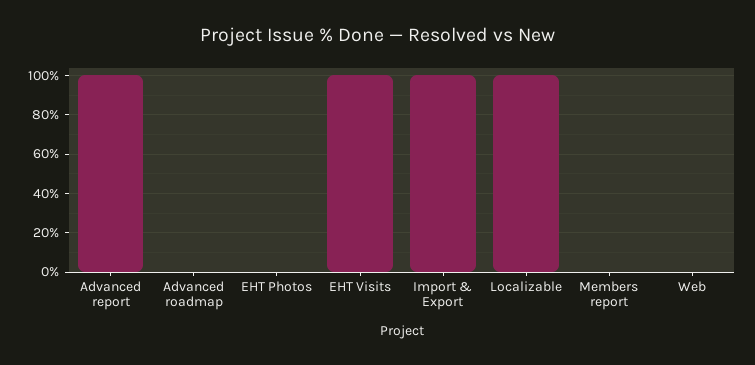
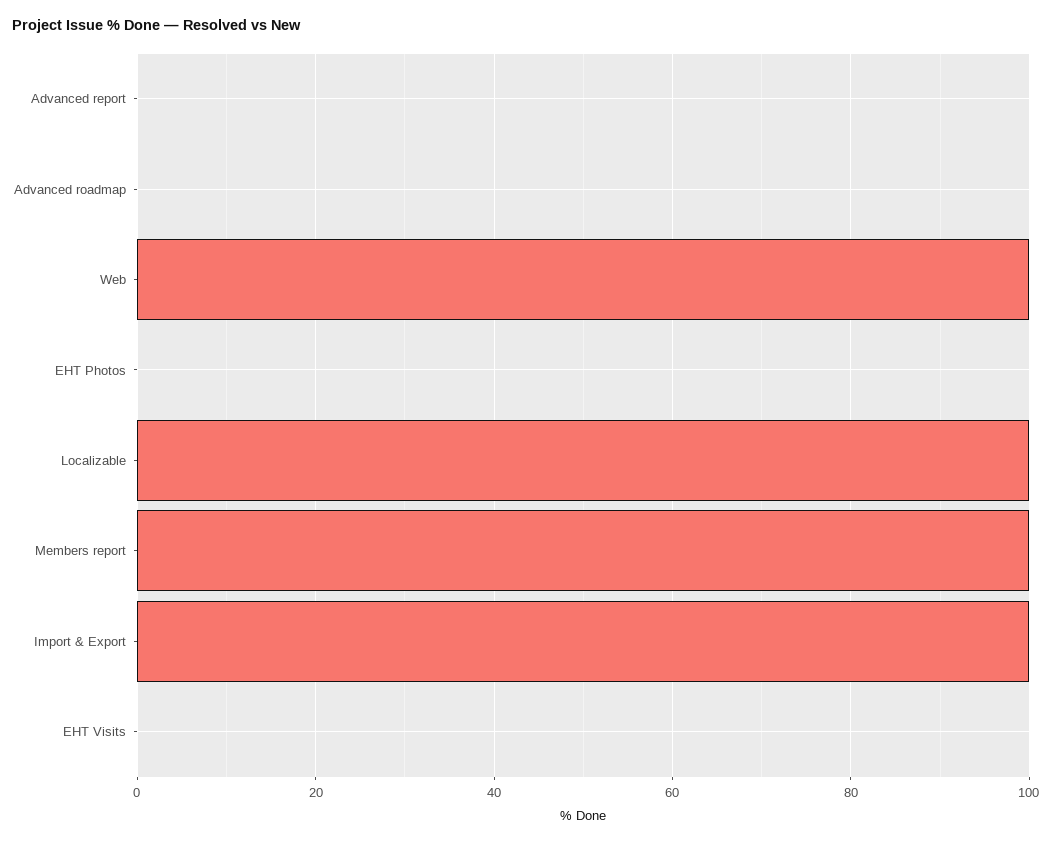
  {
-   "Advanced report": 100,
+   "Advanced report": 0,
    "Advanced roadmap": 0,
    "EHT Photos": 0,
-   "EHT Visits": 100,
+   "EHT Visits": 0,
    "Import & Export": 100,
    "Localizable": 100,
-   "Members report": 0,
+   "Members report": 100,
-   "Web": 0
+   "Web": 100
  }

